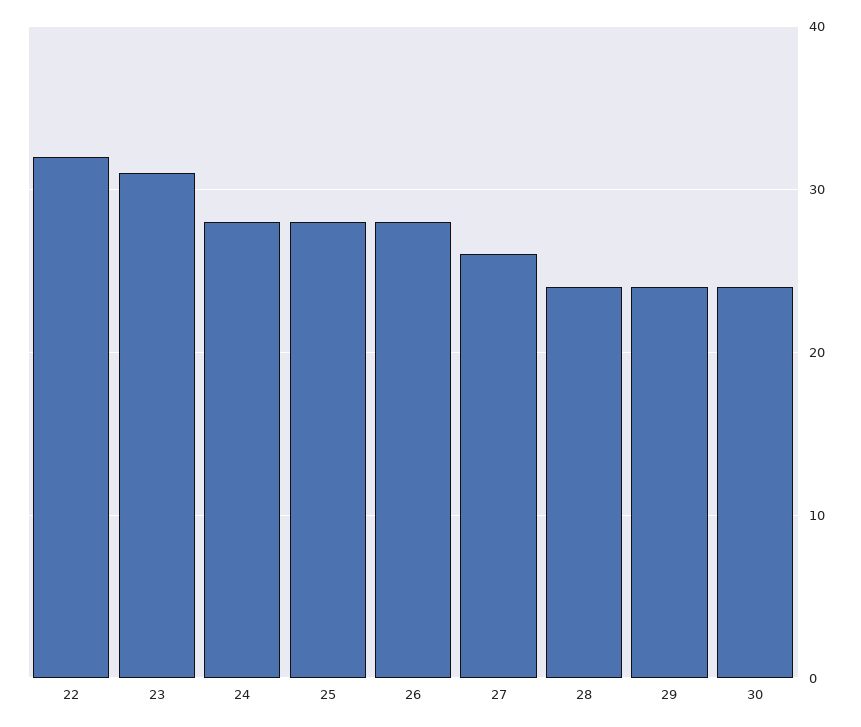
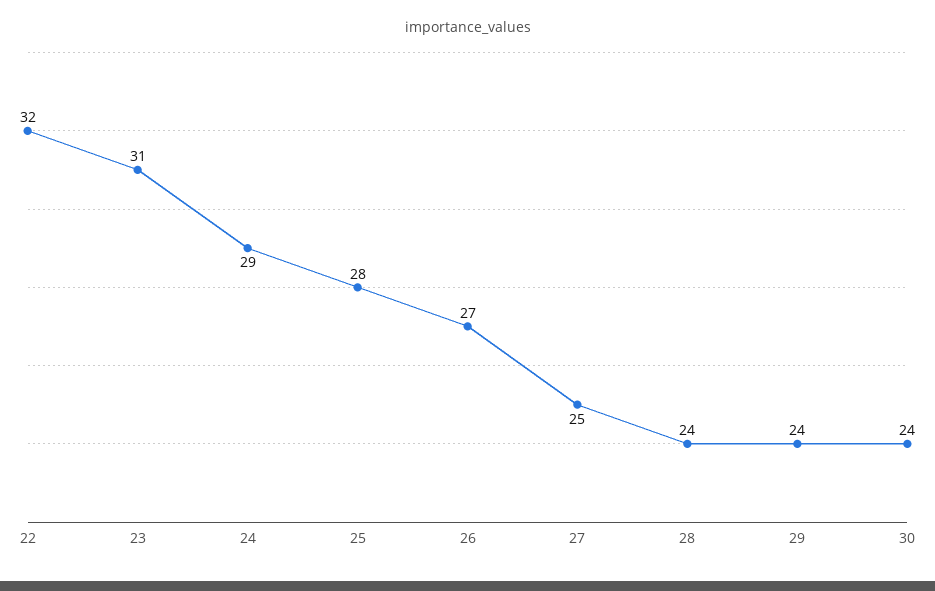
  {
    "22": 32,
    "23": 31,
-   "24": 28,
+   "24": 29,
    "25": 28,
-   "26": 28,
+   "26": 27,
-   "27": 26,
+   "27": 25,
    "28": 24,
    "29": 24,
    "30": 24
  }

